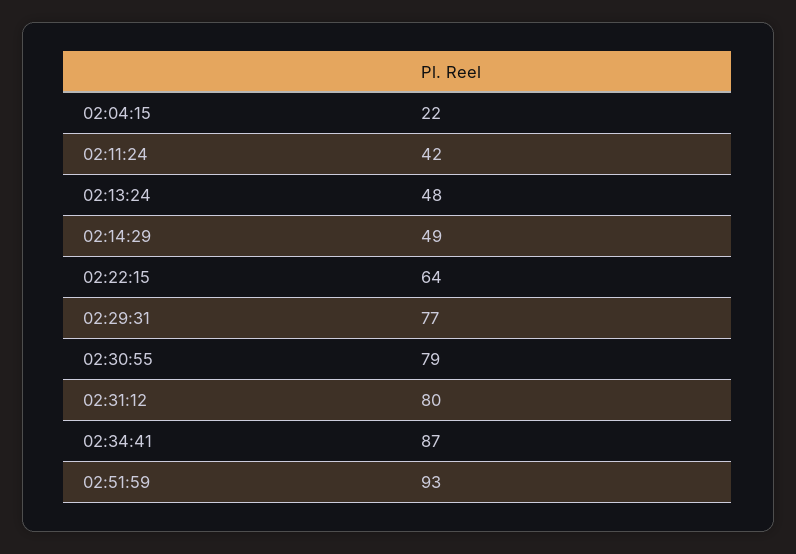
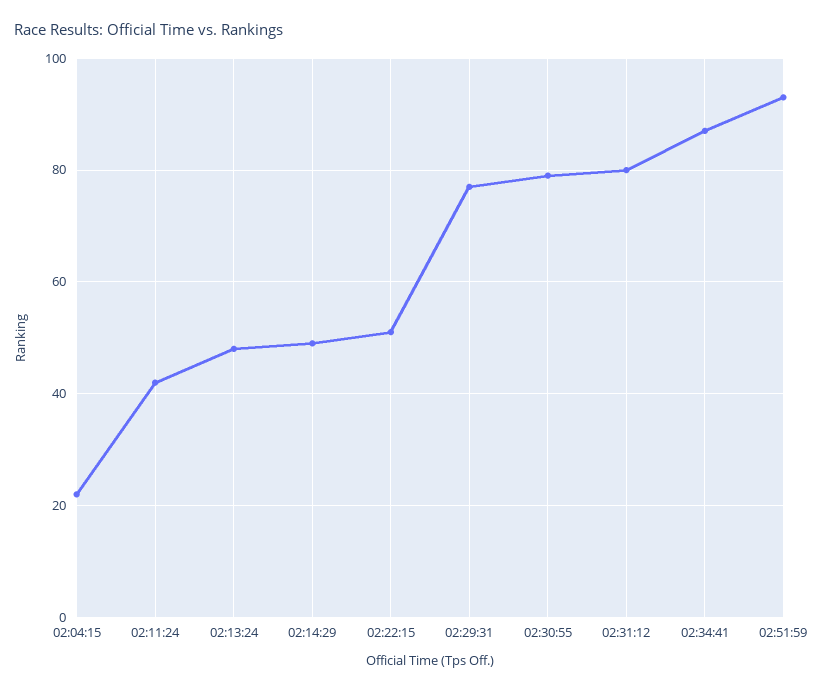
  {
    "02:04:15": 22,
    "02:11:24": 42,
    "02:13:24": 48,
    "02:14:29": 49,
-   "02:22:15": 64,
+   "02:22:15": 50,
    "02:29:31": 77,
    "02:30:55": 79,
    "02:31:12": 80,
    "02:34:41": 87,
    "02:51:59": 93
  }

